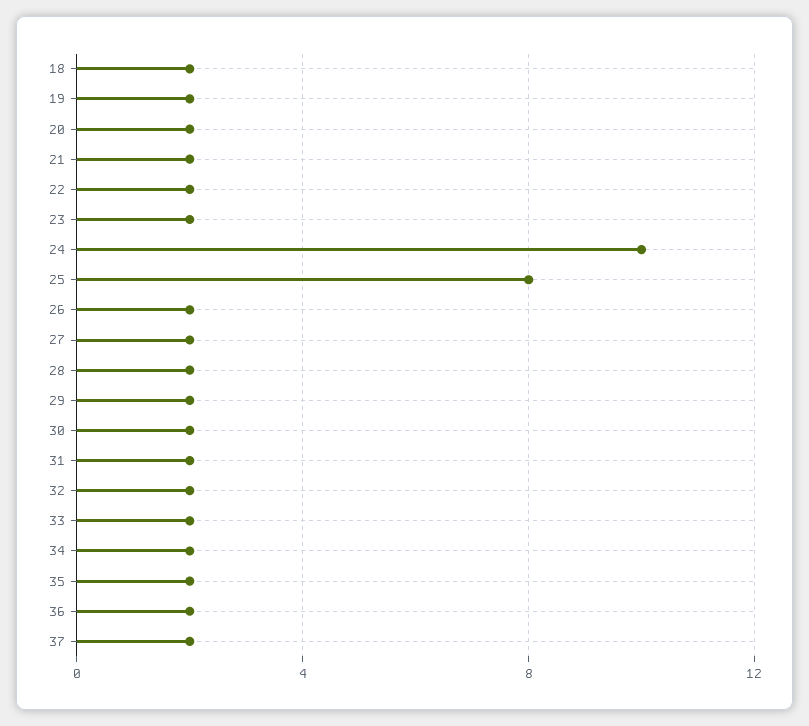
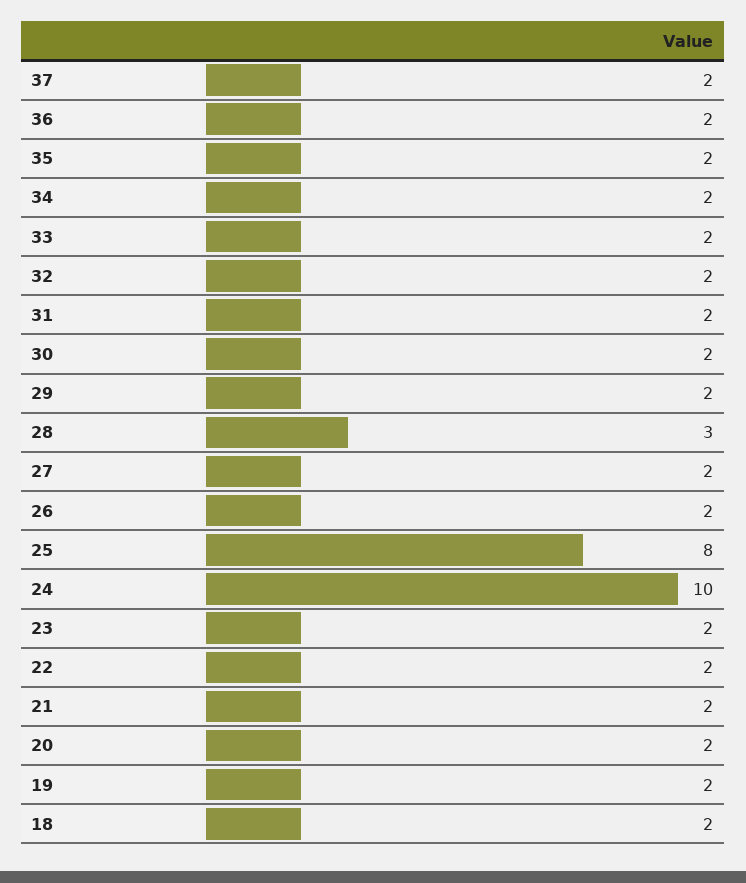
  {
    "18": 2,
    "19": 2,
    "20": 2,
    "21": 2,
    "22": 2,
    "23": 2,
    "24": 10,
    "25": 8,
    "26": 2,
    "27": 2,
-   "28": 2,
+   "28": 3,
    "29": 2,
    "30": 2,
    "31": 2,
    "32": 2,
    "33": 2,
    "34": 2,
    "35": 2,
    "36": 2,
    "37": 2
  }

